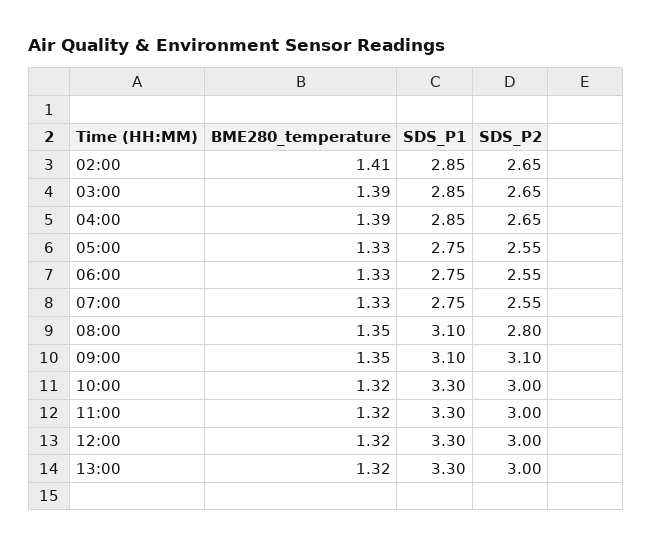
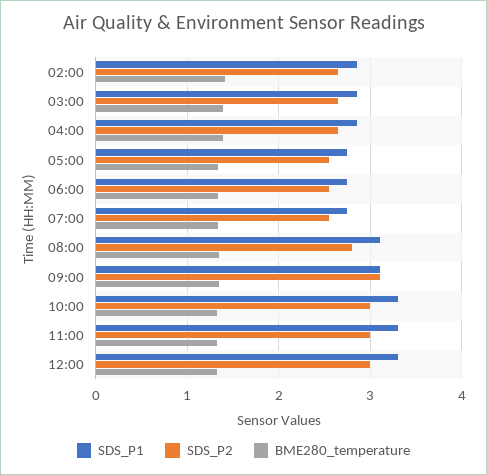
  {
    "BME280_temperature": {
      "02:00": 1.41,
      "03:00": 1.39,
      "04:00": 1.39,
      "05:00": 1.33,
      "06:00": 1.33,
      "07:00": 1.33,
      "08:00": 1.35,
      "09:00": 1.35,
      "10:00": 1.32,
      "11:00": 1.32,
-     "12:00": 1.32,
+     "12:00": 1.32
-     "13:00": 1.32
    },
    "SDS_P1": {
      "02:00": 2.85,
      "03:00": 2.85,
      "04:00": 2.85,
      "05:00": 2.75,
      "06:00": 2.75,
      "07:00": 2.75,
      "08:00": 3.1,
      "09:00": 3.1,
      "10:00": 3.3,
      "11:00": 3.3,
-     "12:00": 3.3,
+     "12:00": 3.3
-     "13:00": 3.3
    },
    "SDS_P2": {
      "02:00": 2.65,
      "03:00": 2.65,
      "04:00": 2.65,
      "05:00": 2.55,
      "06:00": 2.55,
      "07:00": 2.55,
      "08:00": 2.8,
      "09:00": 3.1,
      "10:00": 3,
      "11:00": 3,
-     "12:00": 3,
+     "12:00": 3
-     "13:00": 3
    }
  }

